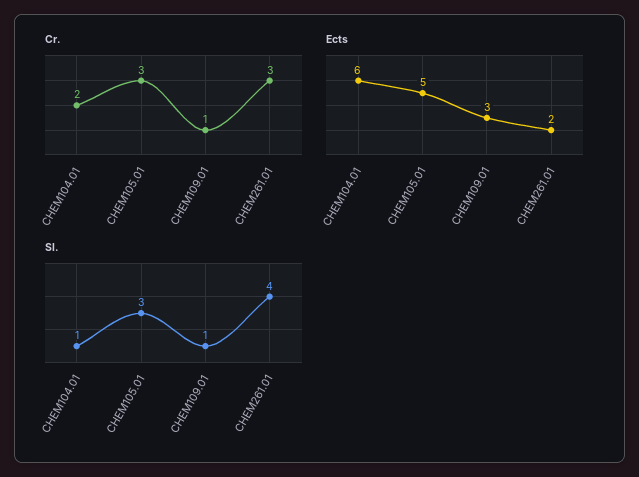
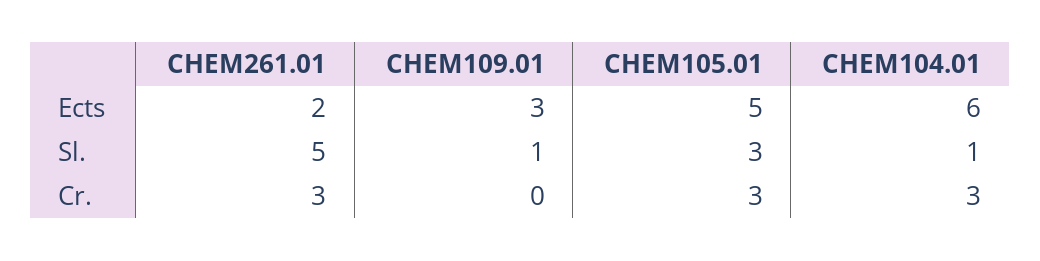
  {
    "Cr.": {
-     "CHEM104.01": 2,
+     "CHEM104.01": 3,
      "CHEM105.01": 3,
-     "CHEM109.01": 1,
+     "CHEM109.01": 0,
      "CHEM261.01": 3
    },
    "Ects": {
      "CHEM104.01": 6,
      "CHEM105.01": 5,
      "CHEM109.01": 3,
      "CHEM261.01": 2
    },
    "Sl.": {
      "CHEM104.01": 1,
      "CHEM105.01": 3,
      "CHEM109.01": 1,
-     "CHEM261.01": 4
+     "CHEM261.01": 5
    }
  }

